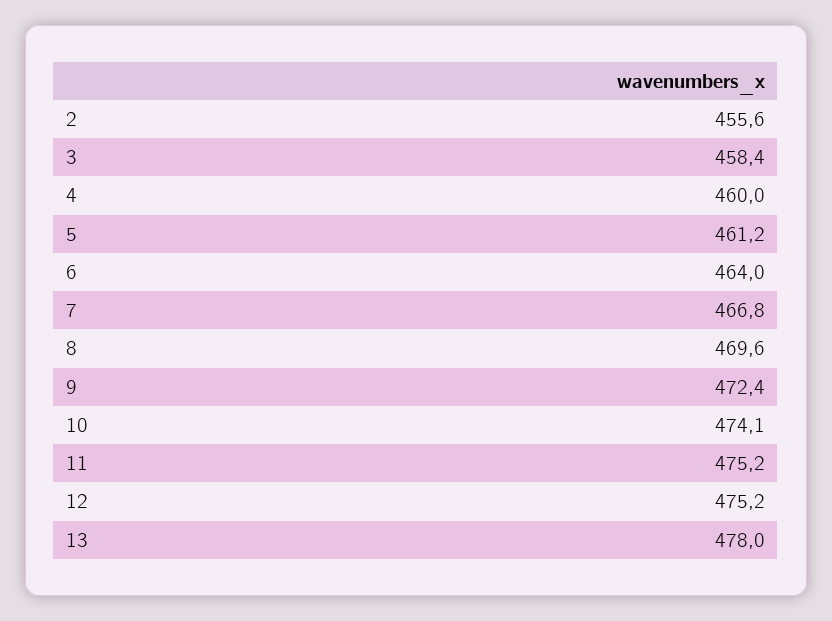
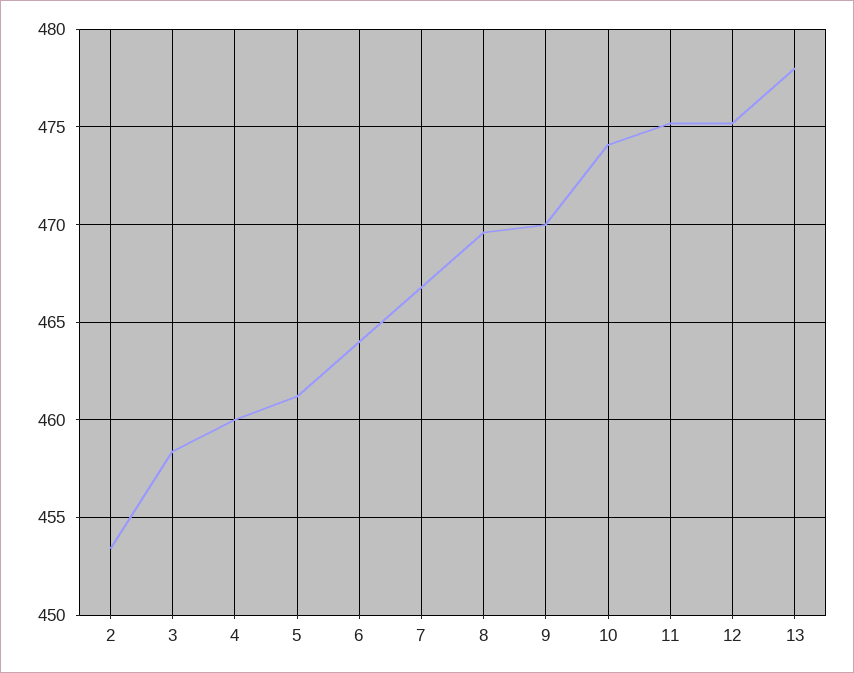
  {
-   "2": 455.6,
+   "2": 453.5,
    "3": 458.4,
    "4": 460,
    "5": 461.2,
    "6": 464,
    "7": 466.8,
    "8": 469.6,
-   "9": 472.4,
+   "9": 470,
    "10": 474.1,
    "11": 475.2,
    "12": 475.2,
    "13": 478
  }

